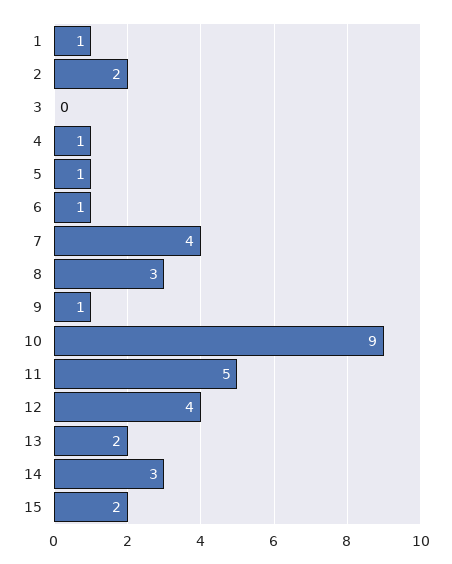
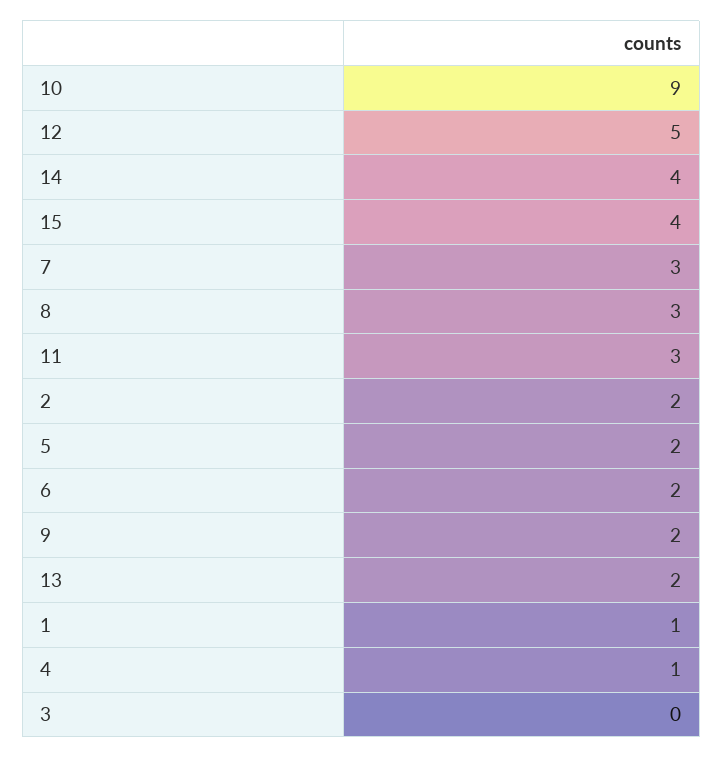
  {
    "1": 1,
    "2": 2,
    "3": 0,
    "4": 1,
-   "5": 1,
+   "5": 2,
-   "6": 1,
+   "6": 2,
-   "7": 4,
+   "7": 3,
    "8": 3,
-   "9": 1,
+   "9": 2,
    "10": 9,
-   "11": 5,
+   "11": 3,
-   "12": 4,
+   "12": 5,
    "13": 2,
-   "14": 3,
+   "14": 4,
-   "15": 2
+   "15": 4
  }

